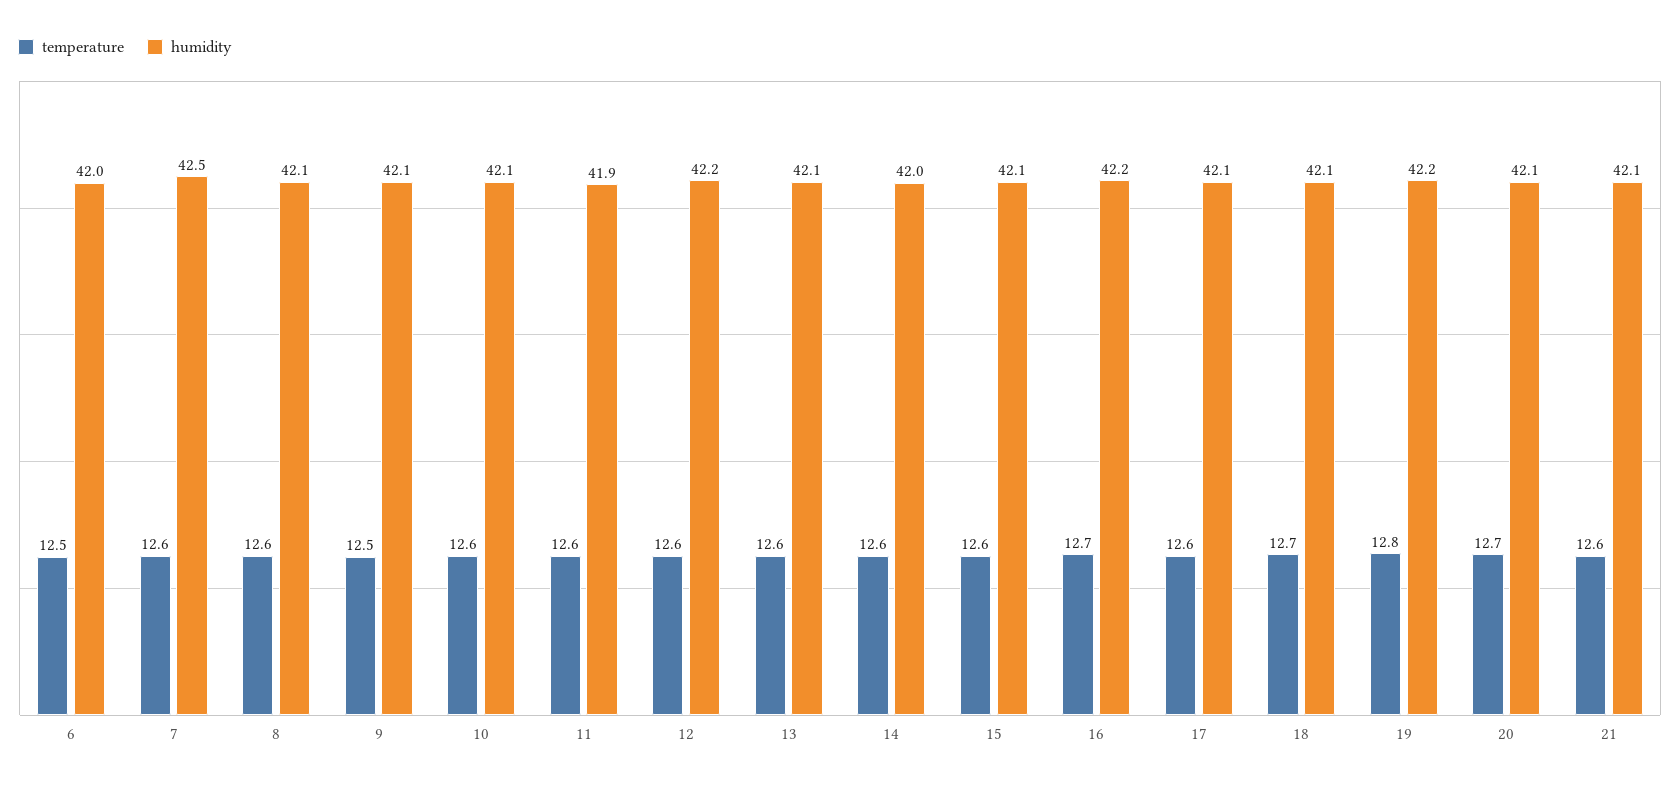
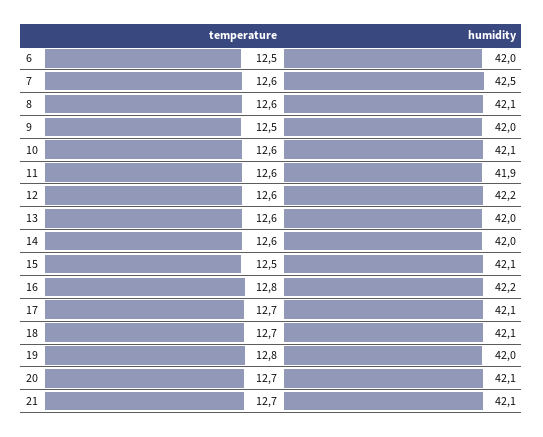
  {
    "temperature": {
      "6": 12.5,
      "7": 12.6,
      "8": 12.6,
      "9": 12.5,
      "10": 12.6,
      "11": 12.6,
      "12": 12.6,
      "13": 12.6,
      "14": 12.6,
-     "15": 12.6,
+     "15": 12.5,
-     "16": 12.7,
+     "16": 12.8,
-     "17": 12.6,
+     "17": 12.7,
      "18": 12.7,
      "19": 12.8,
      "20": 12.7,
-     "21": 12.6
+     "21": 12.7
    },
    "humidity": {
      "6": 42,
      "7": 42.5,
      "8": 42.1,
-     "9": 42.1,
+     "9": 42,
      "10": 42.1,
      "11": 41.9,
      "12": 42.2,
-     "13": 42.1,
+     "13": 42,
      "14": 42,
      "15": 42.1,
      "16": 42.2,
      "17": 42.1,
      "18": 42.1,
-     "19": 42.2,
+     "19": 42,
      "20": 42.1,
      "21": 42.1
    }
  }

